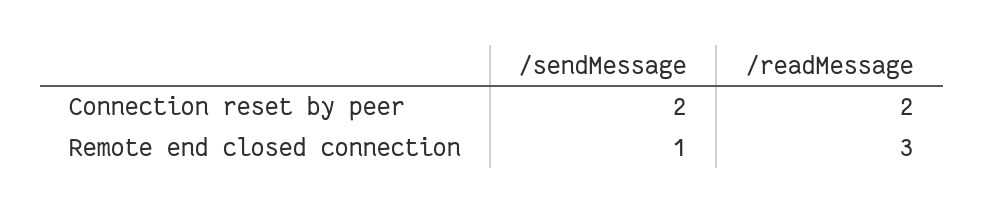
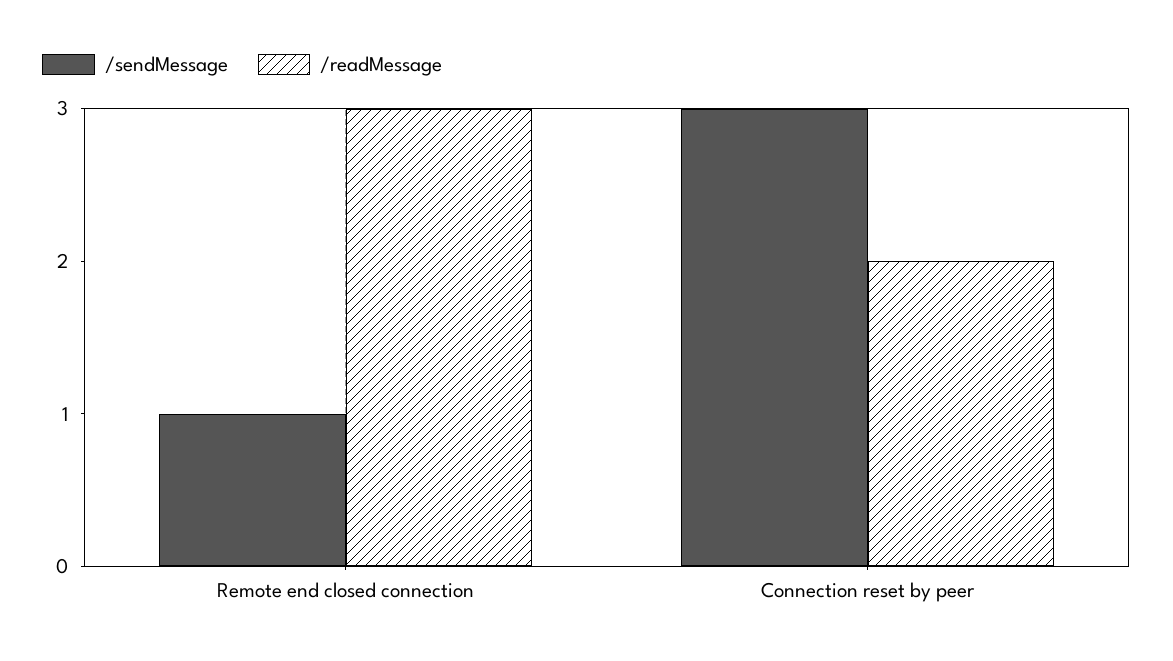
  {
    "/sendMessage": {
-     "Connection reset by peer": 2,
+     "Connection reset by peer": 3,
      "Remote end closed connection": 1
    },
    "/readMessage": {
      "Connection reset by peer": 2,
      "Remote end closed connection": 3
    }
  }

